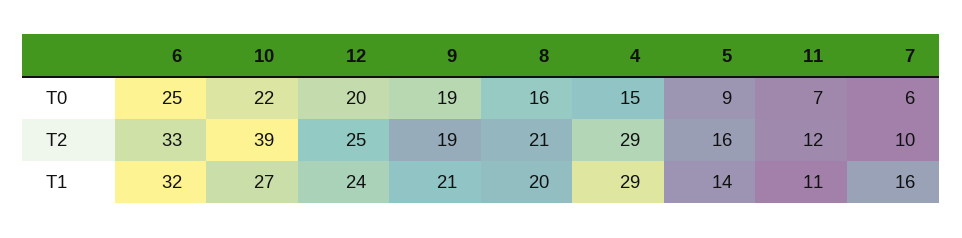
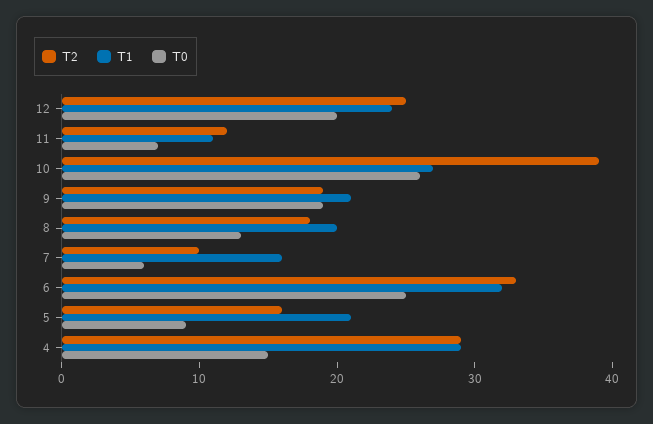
  {
    "T0": {
      "6": 25,
-     "10": 22,
+     "10": 26,
      "12": 20,
      "9": 19,
-     "8": 16,
+     "8": 13,
      "4": 15,
      "5": 9,
      "11": 7,
      "7": 6
    },
    "T2": {
      "6": 33,
      "10": 39,
      "12": 25,
      "9": 19,
-     "8": 21,
+     "8": 18,
      "4": 29,
      "5": 16,
      "11": 12,
      "7": 10
    },
    "T1": {
      "6": 32,
      "10": 27,
      "12": 24,
      "9": 21,
      "8": 20,
      "4": 29,
-     "5": 14,
+     "5": 21,
      "11": 11,
      "7": 16
    }
  }

